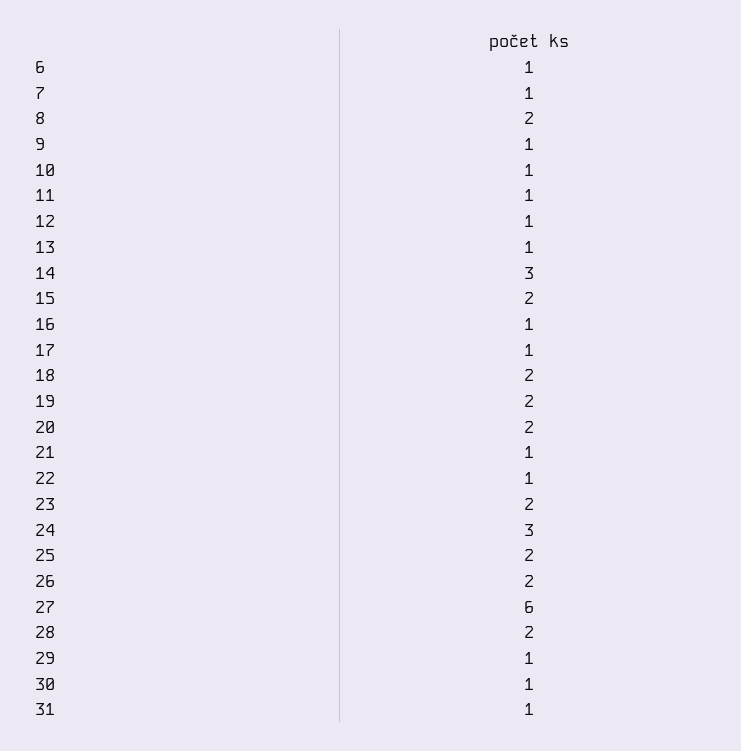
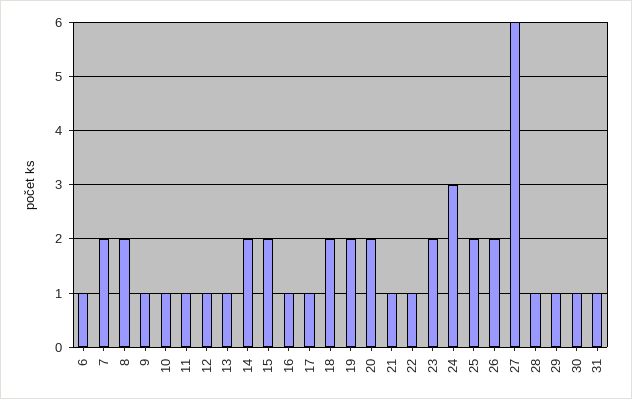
  {
    "6": 1,
-   "7": 1,
+   "7": 2,
    "8": 2,
    "9": 1,
    "10": 1,
    "11": 1,
    "12": 1,
    "13": 1,
-   "14": 3,
+   "14": 2,
    "15": 2,
    "16": 1,
    "17": 1,
    "18": 2,
    "19": 2,
    "20": 2,
    "21": 1,
    "22": 1,
    "23": 2,
    "24": 3,
    "25": 2,
    "26": 2,
    "27": 6,
-   "28": 2,
+   "28": 1,
    "29": 1,
    "30": 1,
    "31": 1
  }

